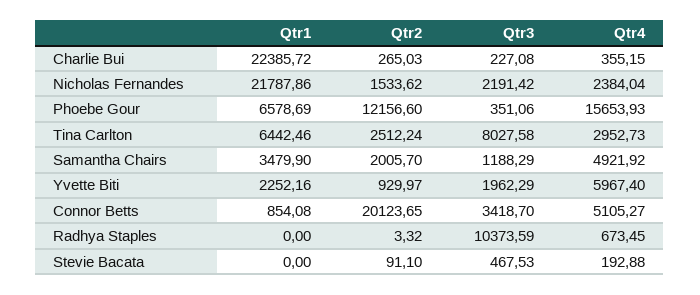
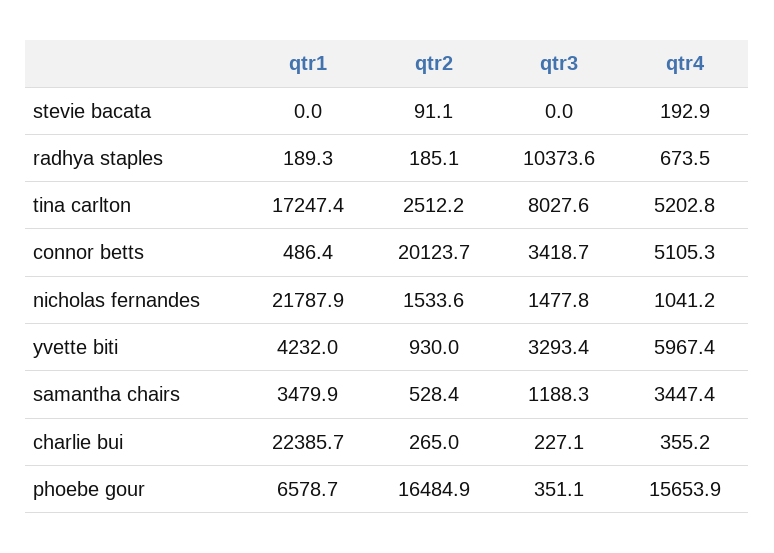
  {
    "Qtr1": {
      "Charlie Bui": 22385.72,
      "Nicholas Fernandes": 21787.86,
      "Phoebe Gour": 6578.69,
-     "Tina Carlton": 6442.46,
+     "Tina Carlton": 17247.4,
      "Samantha Chairs": 3479.9,
-     "Yvette Biti": 2252.16,
+     "Yvette Biti": 4232,
-     "Connor Betts": 854.08,
+     "Connor Betts": 486.4,
-     "Radhya Staples": 0,
+     "Radhya Staples": 189.3,
      "Stevie Bacata": 0
    },
    "Qtr2": {
      "Charlie Bui": 265.03,
      "Nicholas Fernandes": 1533.62,
-     "Phoebe Gour": 12156.6,
+     "Phoebe Gour": 16484.9,
      "Tina Carlton": 2512.24,
-     "Samantha Chairs": 2005.7,
+     "Samantha Chairs": 528.4,
      "Yvette Biti": 929.97,
      "Connor Betts": 20123.65,
-     "Radhya Staples": 3.32,
+     "Radhya Staples": 185.1,
      "Stevie Bacata": 91.1
    },
    "Qtr3": {
      "Charlie Bui": 227.08,
-     "Nicholas Fernandes": 2191.42,
+     "Nicholas Fernandes": 1477.8,
      "Phoebe Gour": 351.06,
      "Tina Carlton": 8027.58,
      "Samantha Chairs": 1188.29,
-     "Yvette Biti": 1962.29,
+     "Yvette Biti": 3293.4,
      "Connor Betts": 3418.7,
      "Radhya Staples": 10373.59,
-     "Stevie Bacata": 467.53
+     "Stevie Bacata": 0
    },
    "Qtr4": {
      "Charlie Bui": 355.15,
-     "Nicholas Fernandes": 2384.04,
+     "Nicholas Fernandes": 1041.2,
      "Phoebe Gour": 15653.93,
-     "Tina Carlton": 2952.73,
+     "Tina Carlton": 5202.8,
-     "Samantha Chairs": 4921.92,
+     "Samantha Chairs": 3447.4,
      "Yvette Biti": 5967.4,
      "Connor Betts": 5105.27,
      "Radhya Staples": 673.45,
      "Stevie Bacata": 192.88
    }
  }

